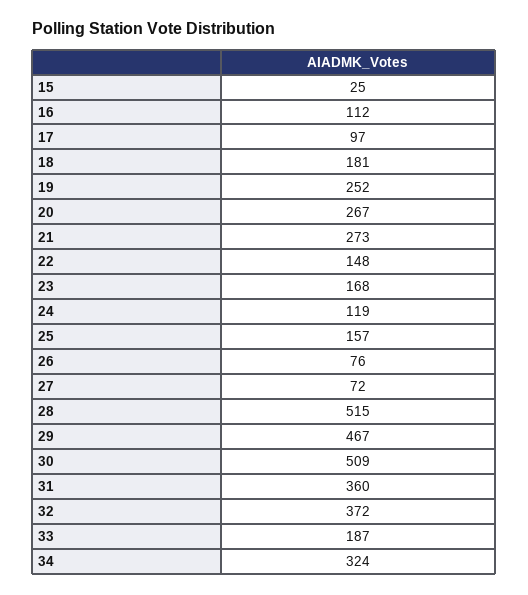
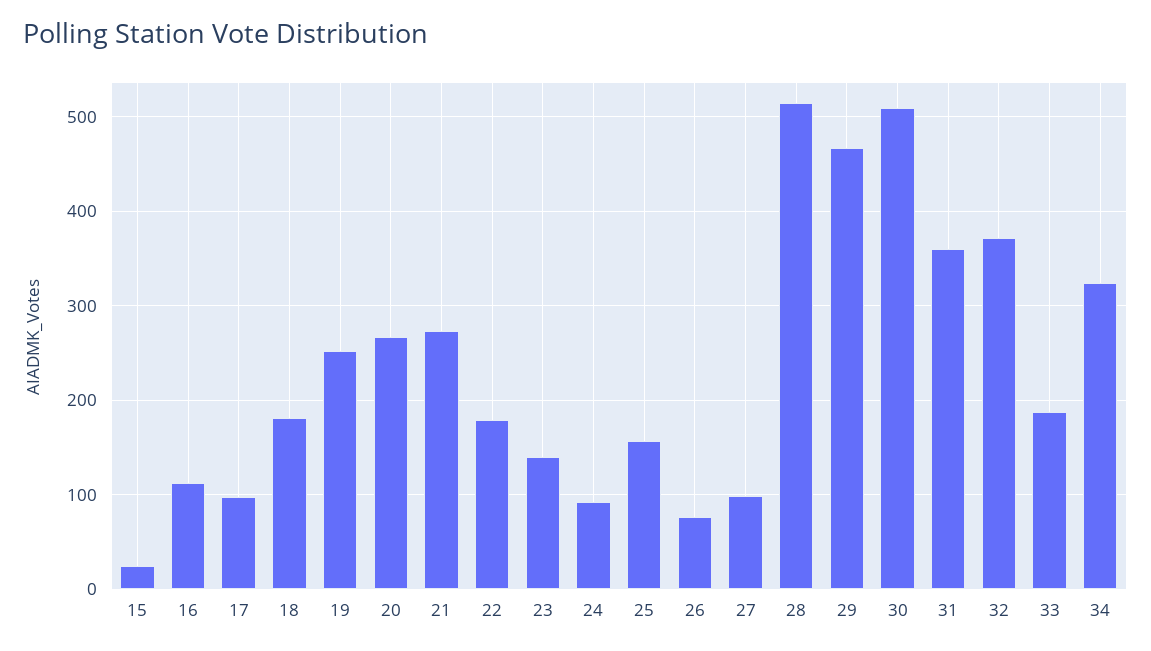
  {
    "15": 25,
    "16": 112,
    "17": 97,
    "18": 181,
    "19": 252,
    "20": 267,
    "21": 273,
-   "22": 148,
+   "22": 180,
-   "23": 168,
+   "23": 140,
-   "24": 119,
+   "24": 90,
    "25": 157,
    "26": 76,
-   "27": 72,
+   "27": 100,
    "28": 515,
    "29": 467,
    "30": 509,
    "31": 360,
    "32": 372,
    "33": 187,
    "34": 324
  }

